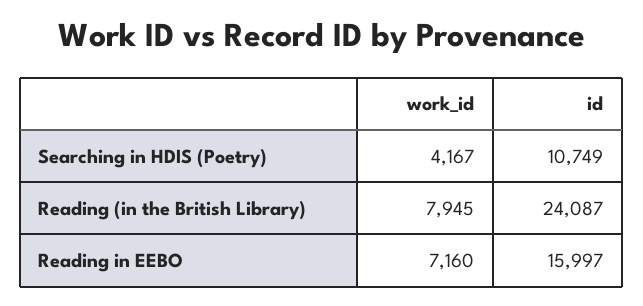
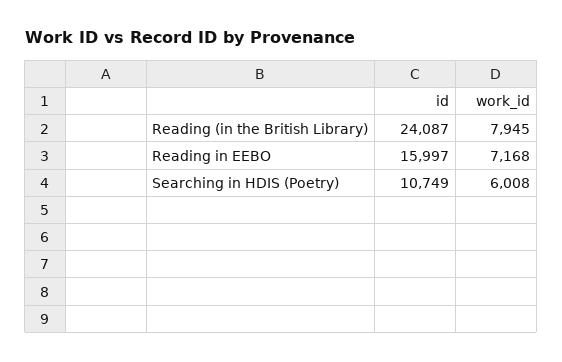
  {
    "work_id": {
-     "Searching in HDIS (Poetry)": 4167,
+     "Searching in HDIS (Poetry)": 6008,
      "Reading (in the British Library)": 7945,
-     "Reading in EEBO": 7160
+     "Reading in EEBO": 7168
    },
    "id": {
      "Searching in HDIS (Poetry)": 10749,
      "Reading (in the British Library)": 24087,
      "Reading in EEBO": 15997
    }
  }

